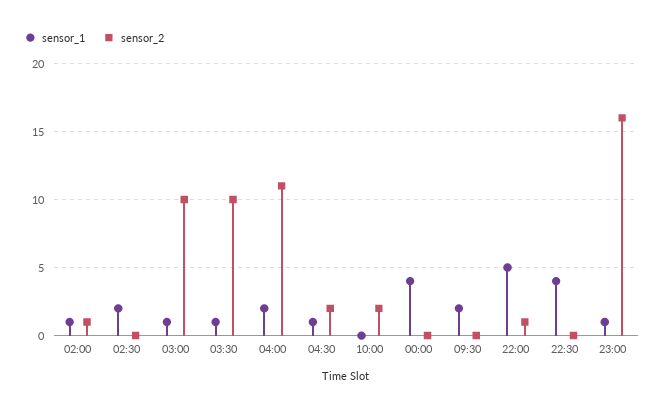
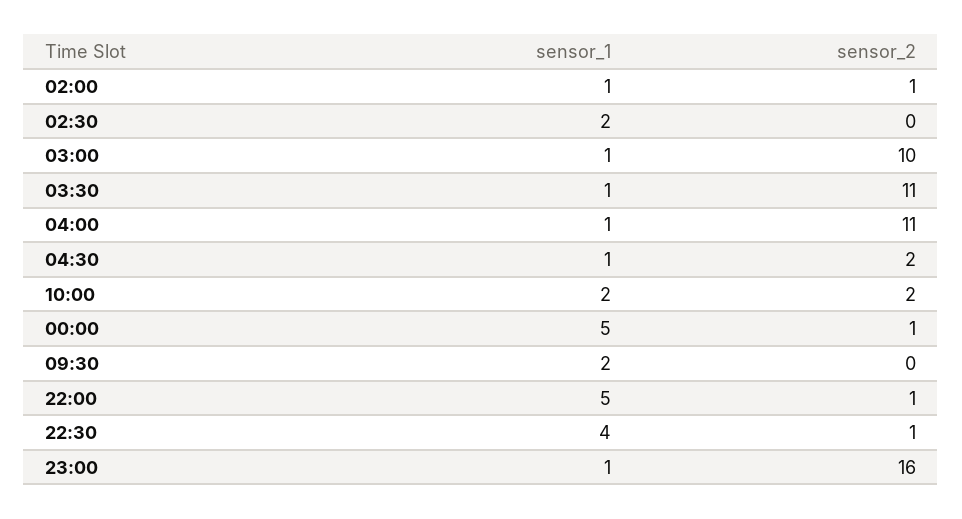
  {
    "sensor_1": {
      "02:00": 1,
      "02:30": 2,
      "03:00": 1,
      "03:30": 1,
-     "04:00": 2,
+     "04:00": 1,
      "04:30": 1,
-     "10:00": 0,
+     "10:00": 2,
-     "00:00": 4,
+     "00:00": 5,
      "09:30": 2,
      "22:00": 5,
      "22:30": 4,
      "23:00": 1
    },
    "sensor_2": {
      "02:00": 1,
      "02:30": 0,
      "03:00": 10,
-     "03:30": 10,
+     "03:30": 11,
      "04:00": 11,
      "04:30": 2,
      "10:00": 2,
-     "00:00": 0,
+     "00:00": 1,
      "09:30": 0,
      "22:00": 1,
-     "22:30": 0,
+     "22:30": 1,
      "23:00": 16
    }
  }

